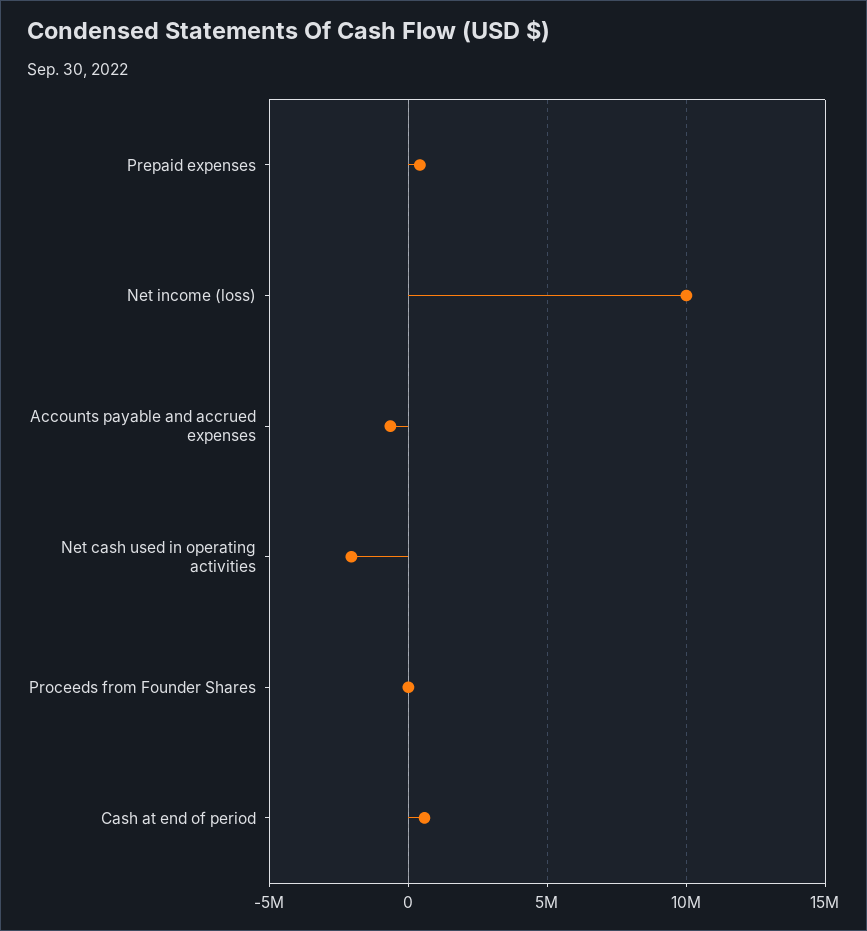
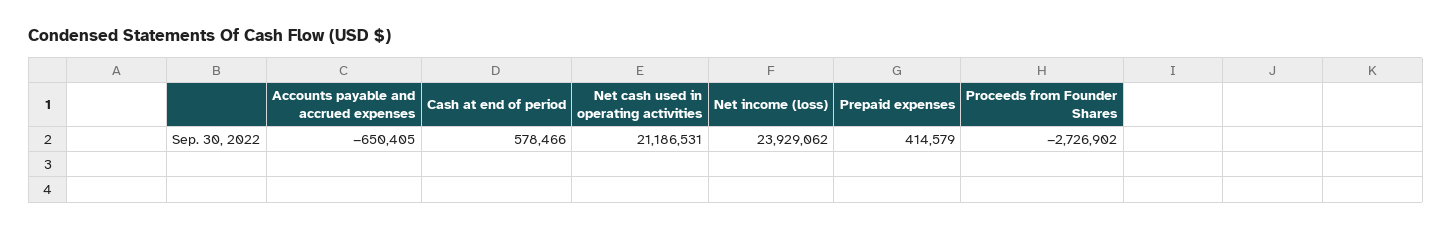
  {
    "Prepaid expenses": 414579,
-   "Net income (loss)": 10000000,
+   "Net income (loss)": 23929062,
    "Accounts payable and accrued expenses": -650405,
-   "Net cash used in operating activities": -2000000,
+   "Net cash used in operating activities": 21186531,
-   "Proceeds from Founder Shares": 0,
+   "Proceeds from Founder Shares": -2726902,
    "Cash at end of period": 578466
  }

